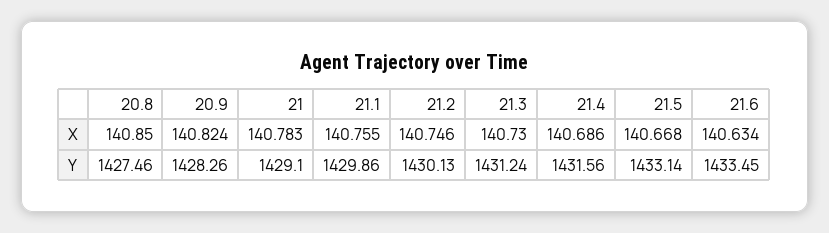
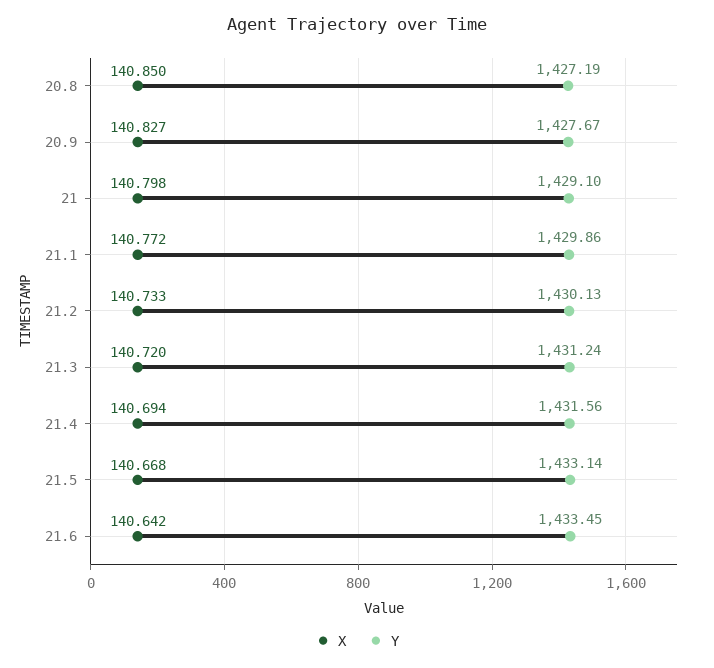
  {
    "X": {
      "20.8": 140.85,
-     "20.9": 140.824,
+     "20.9": 140.827,
-     "21": 140.783,
+     "21": 140.798,
-     "21.1": 140.755,
+     "21.1": 140.772,
-     "21.2": 140.746,
+     "21.2": 140.733,
-     "21.3": 140.73,
+     "21.3": 140.72,
-     "21.4": 140.686,
+     "21.4": 140.694,
      "21.5": 140.668,
-     "21.6": 140.634
+     "21.6": 140.642
    },
    "Y": {
-     "20.8": 1427.46,
+     "20.8": 1427.19,
-     "20.9": 1428.26,
+     "20.9": 1427.67,
      "21": 1429.1,
      "21.1": 1429.86,
      "21.2": 1430.13,
      "21.3": 1431.24,
      "21.4": 1431.56,
      "21.5": 1433.14,
      "21.6": 1433.45
    }
  }

